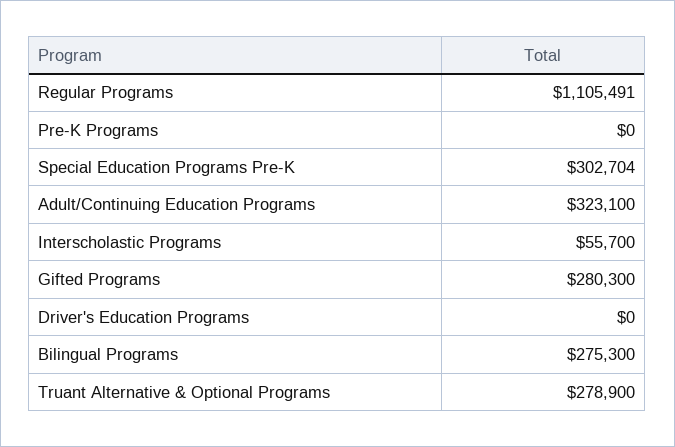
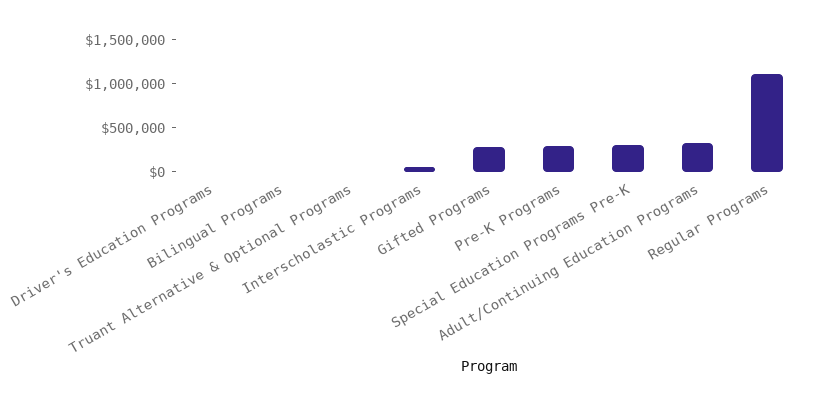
  {
    "Regular Programs": 1105491,
-   "Pre-K Programs": 0,
+   "Pre-K Programs": 300000,
    "Special Education Programs Pre-K": 302704,
    "Adult/Continuing Education Programs": 323100,
    "Interscholastic Programs": 55700,
    "Gifted Programs": 280300,
    "Driver's Education Programs": 0,
-   "Bilingual Programs": 275300,
+   "Bilingual Programs": 0,
-   "Truant Alternative & Optional Programs": 278900
+   "Truant Alternative & Optional Programs": 0
  }

